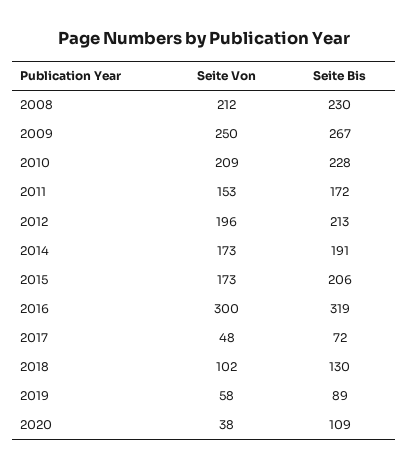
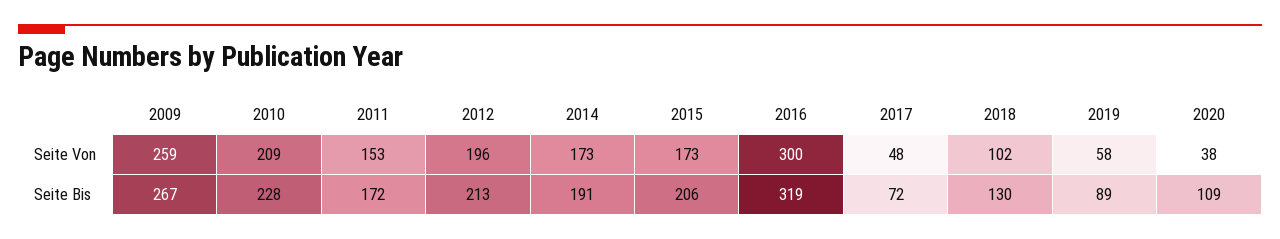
  {
    "Seite Von": {
-     "2008": 212,
-     "2009": 250,
+     "2009": 259,
      "2010": 209,
      "2011": 153,
      "2012": 196,
      "2014": 173,
      "2015": 173,
      "2016": 300,
      "2017": 48,
      "2018": 102,
      "2019": 58,
      "2020": 38
    },
    "Seite Bis": {
-     "2008": 230,
      "2009": 267,
      "2010": 228,
      "2011": 172,
      "2012": 213,
      "2014": 191,
      "2015": 206,
      "2016": 319,
      "2017": 72,
      "2018": 130,
      "2019": 89,
      "2020": 109
    }
  }

